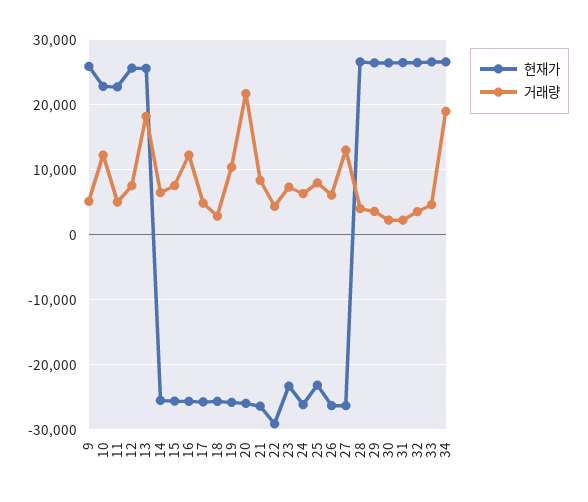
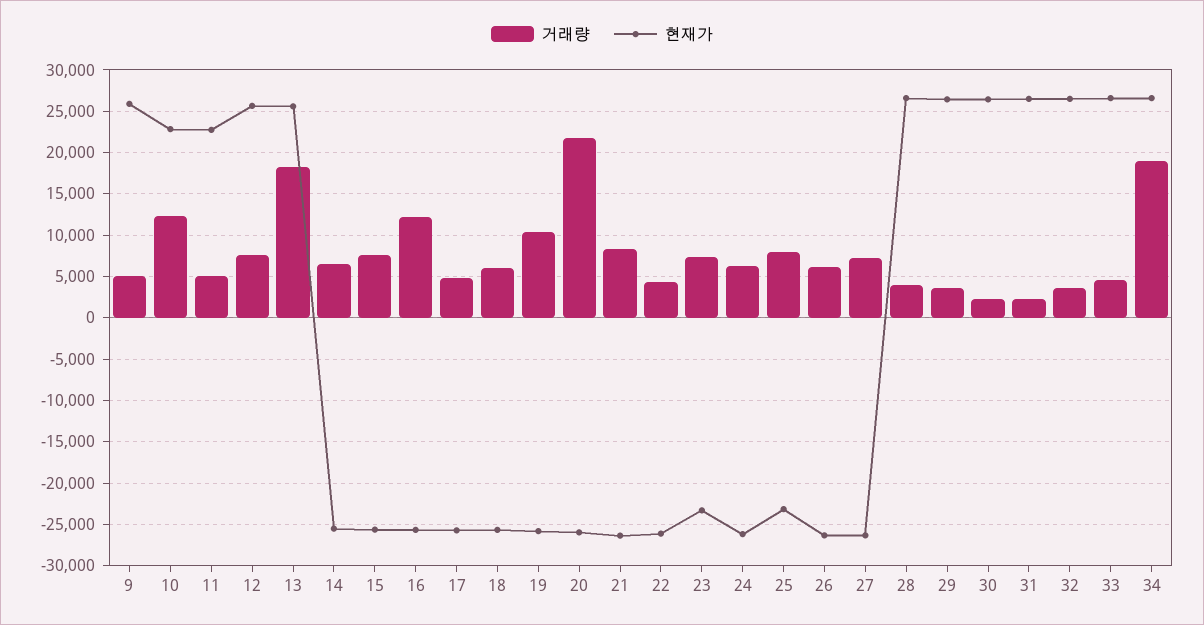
  {
    "현재가": {
      "9": 26000,
      "10": 23000,
      "11": 23000,
      "12": 26000,
      "13": 26000,
      "14": -26000,
      "15": -26000,
      "16": -26000,
      "17": -26000,
      "18": -26000,
      "19": -26000,
      "20": -26000,
      "21": -26000,
-     "22": -29000,
+     "22": -26000,
      "23": -23000,
      "24": -26000,
      "25": -23000,
      "26": -26000,
      "27": -26000,
      "28": 27000,
      "29": 26000,
      "30": 26000,
      "31": 27000,
      "32": 27000,
      "33": 27000,
      "34": 27000
    },
    "거래량": {
      "9": 5000,
      "10": 12000,
      "11": 5000,
      "12": 8000,
      "13": 18000,
      "14": 6000,
      "15": 8000,
      "16": 12000,
      "17": 5000,
-     "18": 3000,
+     "18": 6000,
      "19": 10000,
      "20": 22000,
      "21": 8000,
      "22": 4000,
      "23": 7000,
      "24": 6000,
      "25": 8000,
      "26": 6000,
-     "27": 13000,
+     "27": 7000,
      "28": 4000,
      "29": 4000,
      "30": 2000,
      "31": 2000,
      "32": 4000,
      "33": 5000,
      "34": 19000
    }
  }

